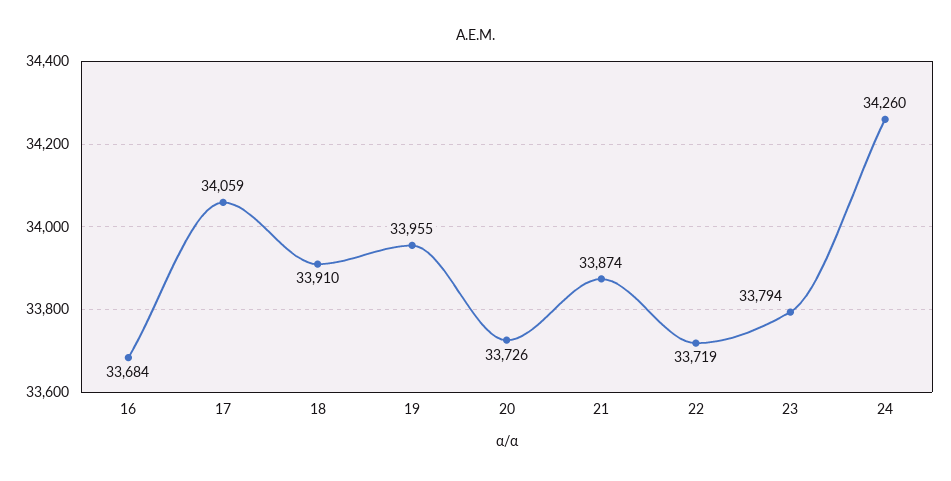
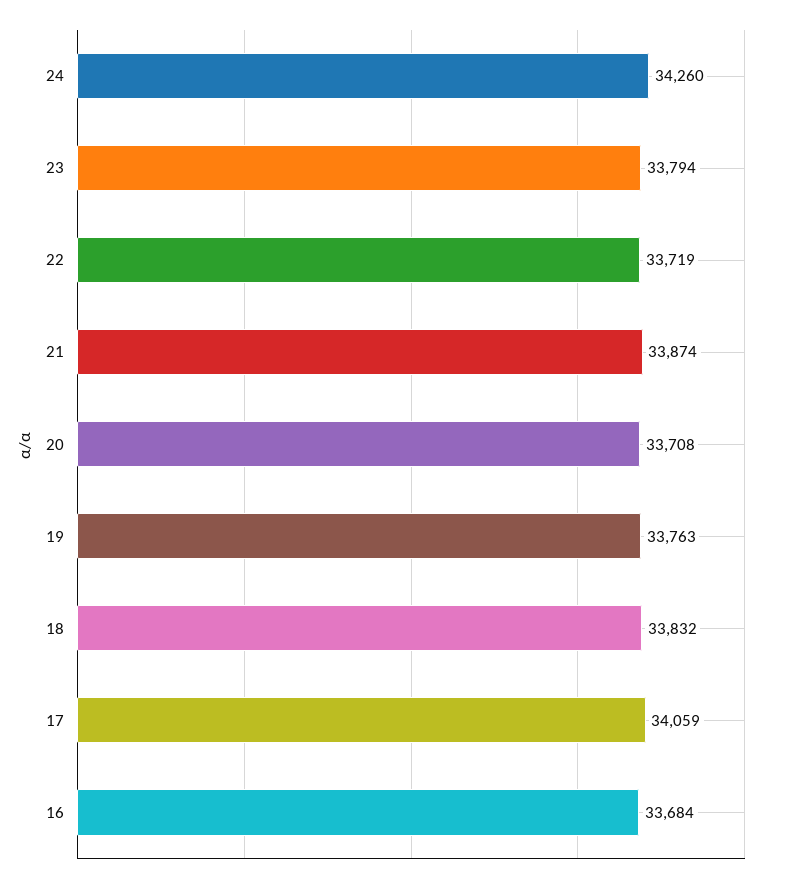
  {
    "16": 33684,
    "17": 34059,
-   "18": 33910,
+   "18": 33832,
-   "19": 33955,
+   "19": 33763,
-   "20": 33726,
+   "20": 33708,
    "21": 33874,
    "22": 33719,
    "23": 33794,
    "24": 34260
  }

